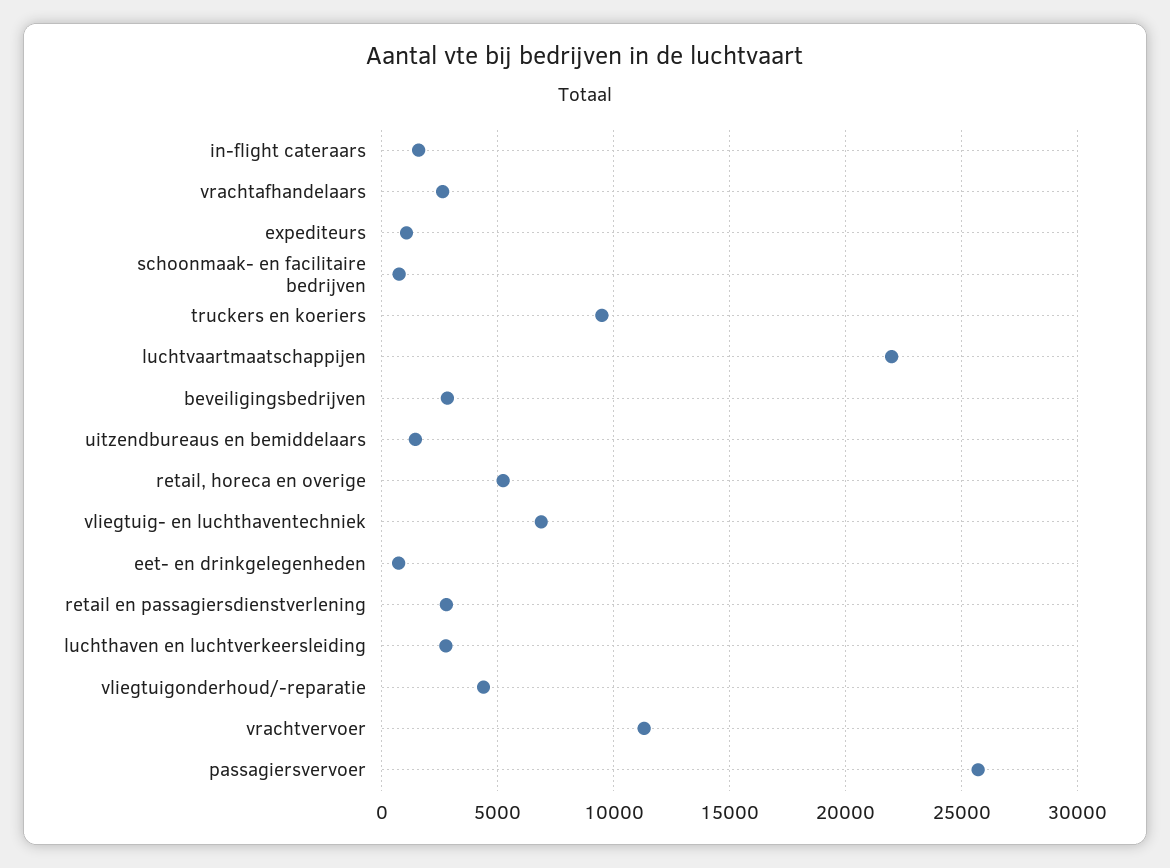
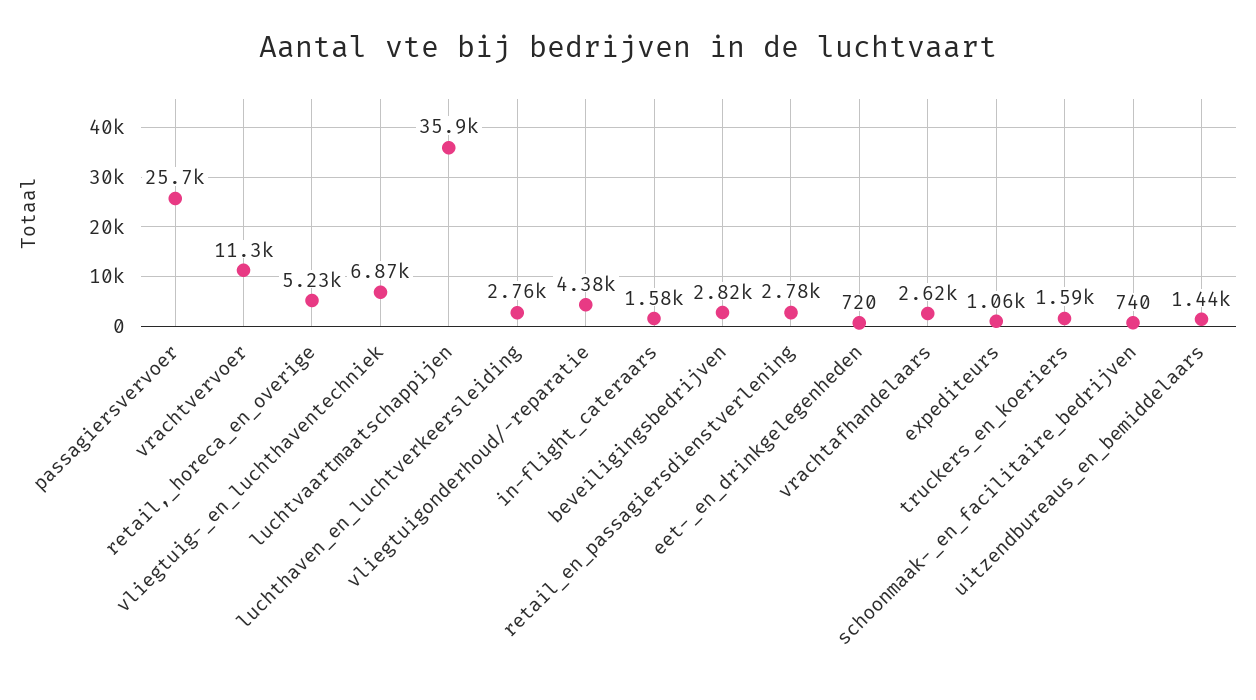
  {
    "in-flight cateraars": 1580,
    "vrachtafhandelaars": 2620,
    "expediteurs": 1060,
    "schoonmaak- en facilitaire bedrijven": 740,
-   "truckers en koeriers": 9500,
+   "truckers en koeriers": 1590,
-   "luchtvaartmaatschappijen": 22000,
+   "luchtvaartmaatschappijen": 35900,
    "beveiligingsbedrijven": 2820,
    "uitzendbureaus en bemiddelaars": 1440,
    "retail, horeca en overige": 5230,
    "vliegtuig- en luchthaventechniek": 6870,
    "eet- en drinkgelegenheden": 720,
    "retail en passagiersdienstverlening": 2780,
    "luchthaven en luchtverkeersleiding": 2760,
    "vliegtuigonderhoud/-reparatie": 4380,
    "vrachtvervoer": 11300,
    "passagiersvervoer": 25700
  }

